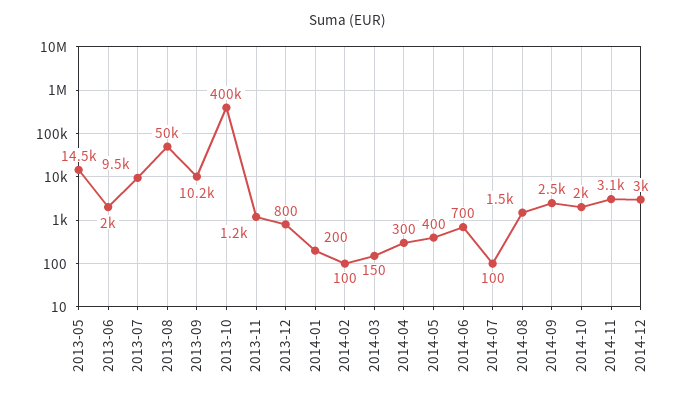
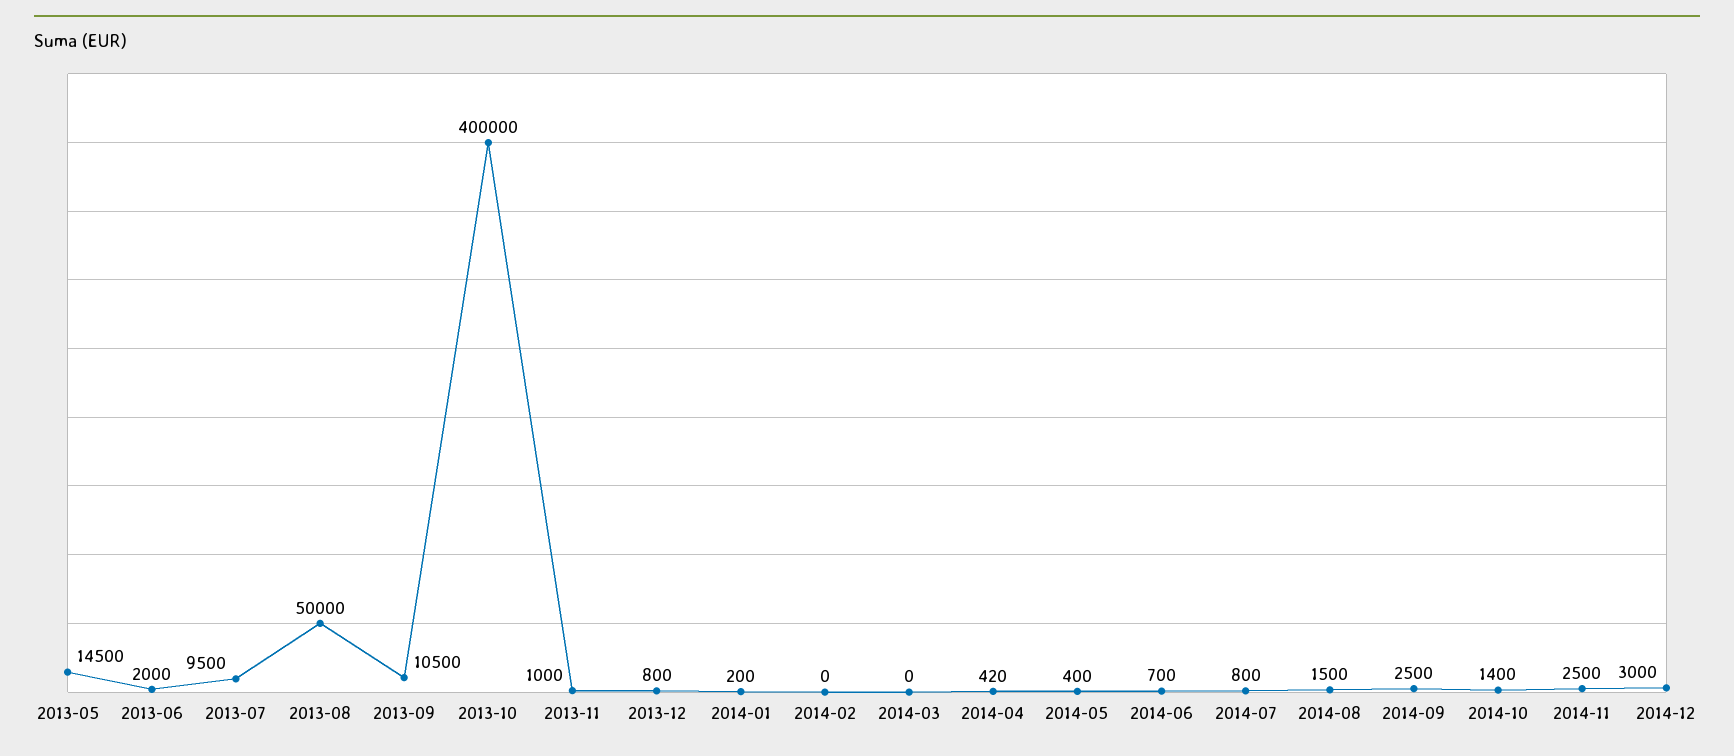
  {
    "2013-05": 14500,
    "2013-06": 2000,
    "2013-07": 9500,
    "2013-08": 50000,
-   "2013-09": 10200,
+   "2013-09": 10500,
    "2013-10": 400000,
-   "2013-11": 1200,
+   "2013-11": 1000,
    "2013-12": 800,
    "2014-01": 200,
-   "2014-02": 100,
+   "2014-02": 0,
-   "2014-03": 150,
+   "2014-03": 0,
-   "2014-04": 300,
+   "2014-04": 420,
    "2014-05": 400,
    "2014-06": 700,
-   "2014-07": 100,
+   "2014-07": 800,
    "2014-08": 1500,
    "2014-09": 2500,
-   "2014-10": 2000,
+   "2014-10": 1400,
-   "2014-11": 3100,
+   "2014-11": 2500,
    "2014-12": 3000
  }

